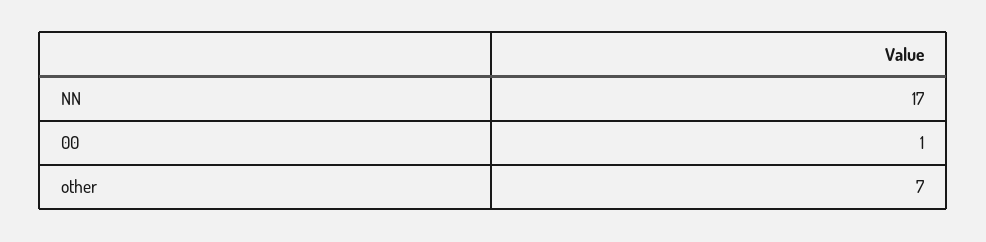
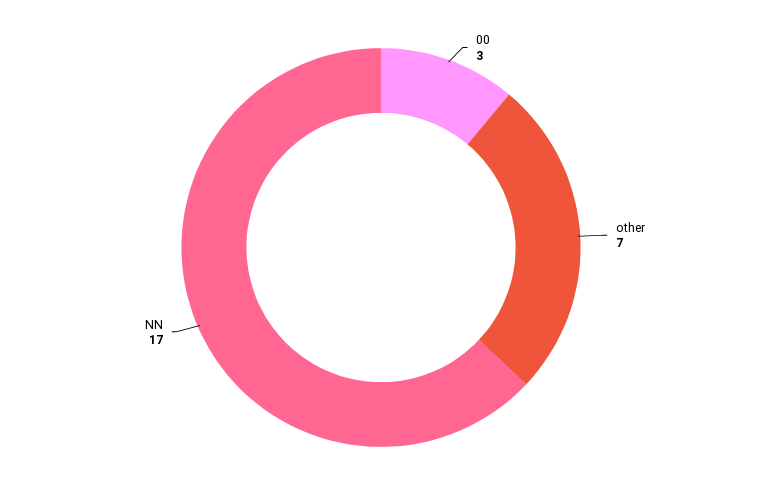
  {
    "NN": 17,
-   "00": 1,
+   "00": 3,
    "other": 7
  }

